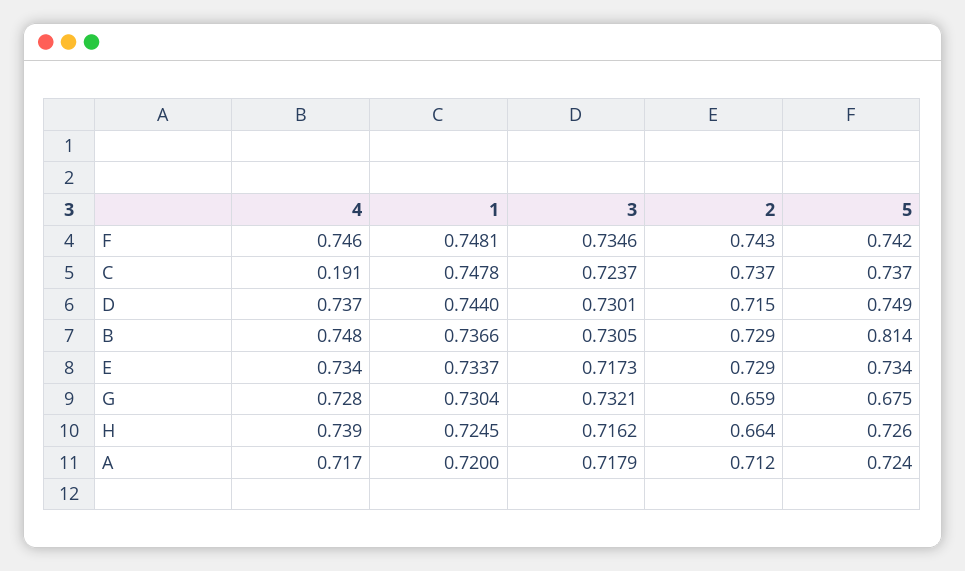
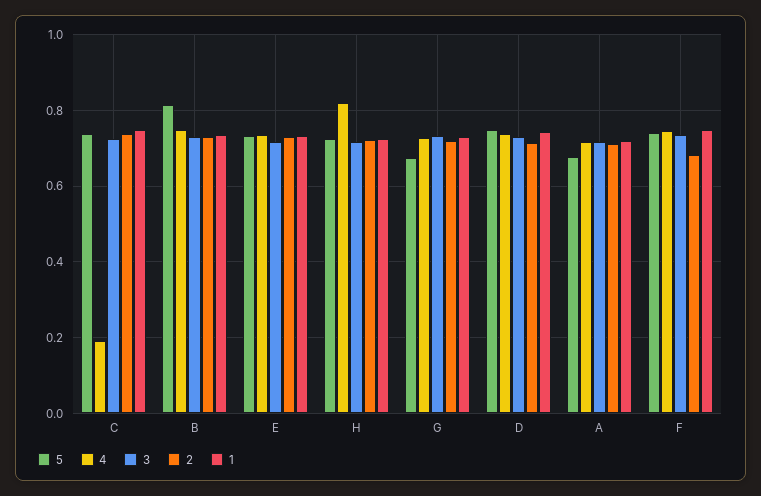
  {
    "4": {
      "F": 0.746,
      "C": 0.191,
      "D": 0.737,
      "B": 0.748,
      "E": 0.734,
      "G": 0.728,
-     "H": 0.739,
+     "H": 0.82,
      "A": 0.717
    },
    "1": {
      "F": 0.7481,
      "C": 0.7478,
      "D": 0.744,
      "B": 0.7366,
      "E": 0.7337,
      "G": 0.7304,
      "H": 0.7245,
      "A": 0.72
    },
    "3": {
      "F": 0.7346,
      "C": 0.7237,
      "D": 0.7301,
      "B": 0.7305,
      "E": 0.7173,
      "G": 0.7321,
      "H": 0.7162,
      "A": 0.7179
    },
    "2": {
-     "F": 0.743,
+     "F": 0.68,
      "C": 0.737,
      "D": 0.715,
      "B": 0.729,
      "E": 0.729,
-     "G": 0.659,
+     "G": 0.72,
-     "H": 0.664,
+     "H": 0.72,
      "A": 0.712
    },
    "5": {
      "F": 0.742,
      "C": 0.737,
      "D": 0.749,
      "B": 0.814,
      "E": 0.734,
      "G": 0.675,
      "H": 0.726,
-     "A": 0.724
+     "A": 0.68
    }
  }

